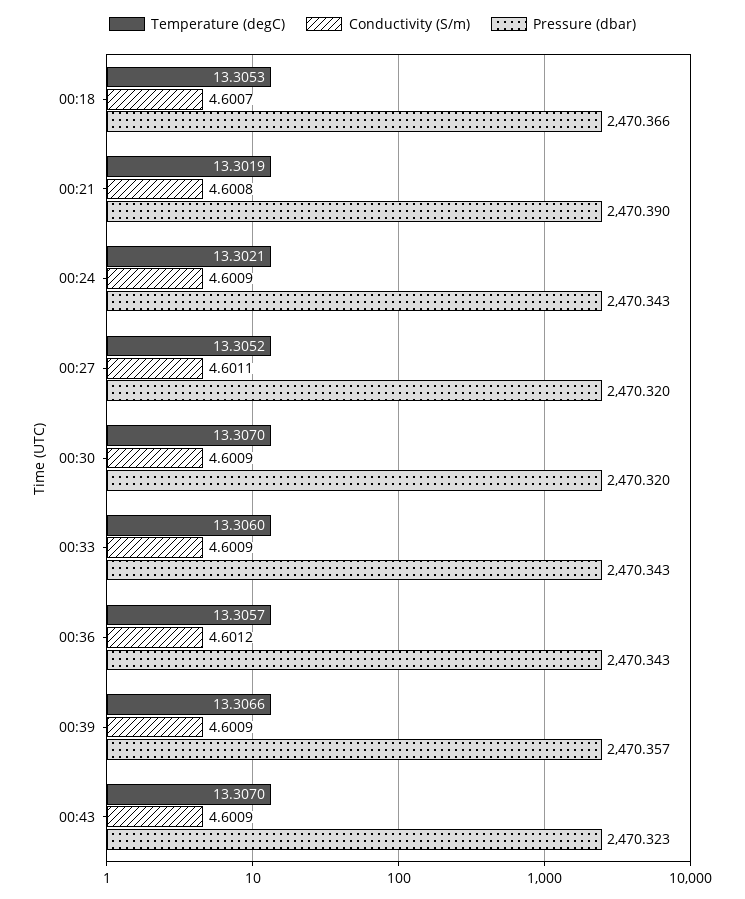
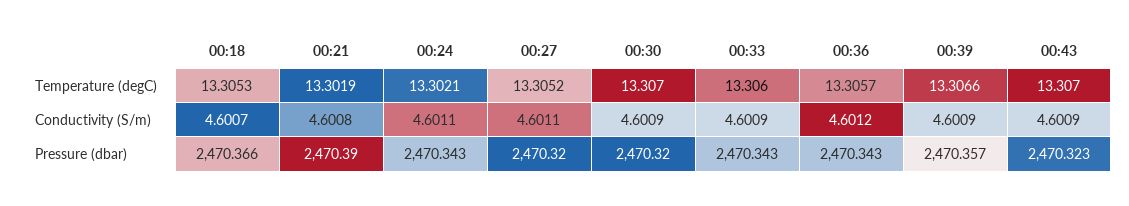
  {
    "Temperature (degC)": {
      "00:18": 13.3053,
      "00:21": 13.3019,
      "00:24": 13.3021,
      "00:27": 13.3052,
      "00:30": 13.307,
      "00:33": 13.306,
      "00:36": 13.3057,
      "00:39": 13.3066,
      "00:43": 13.307
    },
    "Conductivity (S/m)": {
      "00:18": 4.6007,
      "00:21": 4.6008,
-     "00:24": 4.6009,
+     "00:24": 4.6011,
      "00:27": 4.6011,
      "00:30": 4.6009,
      "00:33": 4.6009,
      "00:36": 4.6012,
      "00:39": 4.6009,
      "00:43": 4.6009
    },
    "Pressure (dbar)": {
      "00:18": 2470.366,
      "00:21": 2470.39,
      "00:24": 2470.343,
      "00:27": 2470.32,
      "00:30": 2470.32,
      "00:33": 2470.343,
      "00:36": 2470.343,
      "00:39": 2470.357,
      "00:43": 2470.323
    }
  }

